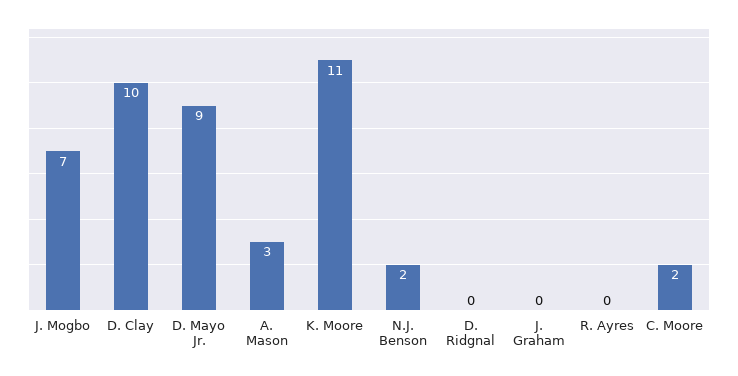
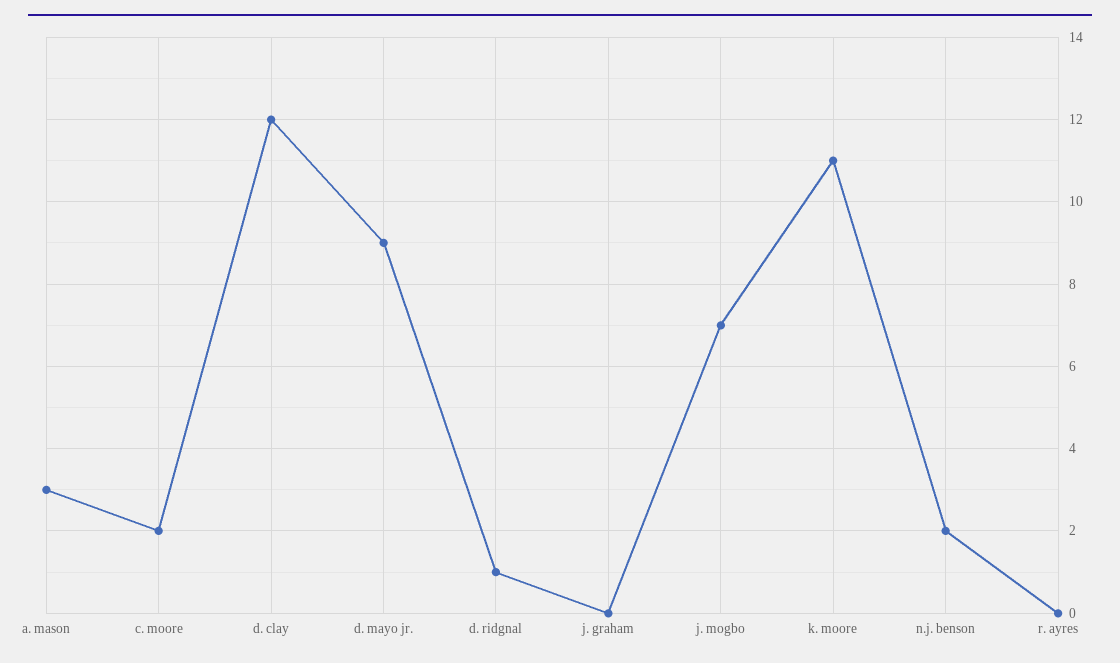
  {
    "J. Mogbo": 7,
-   "D. Clay": 10,
+   "D. Clay": 12,
    "D. Mayo Jr.": 9,
    "A. Mason": 3,
    "K. Moore": 11,
    "N.J. Benson": 2,
-   "D. Ridgnal": 0,
+   "D. Ridgnal": 1,
    "J. Graham": 0,
    "R. Ayres": 0,
    "C. Moore": 2
  }

